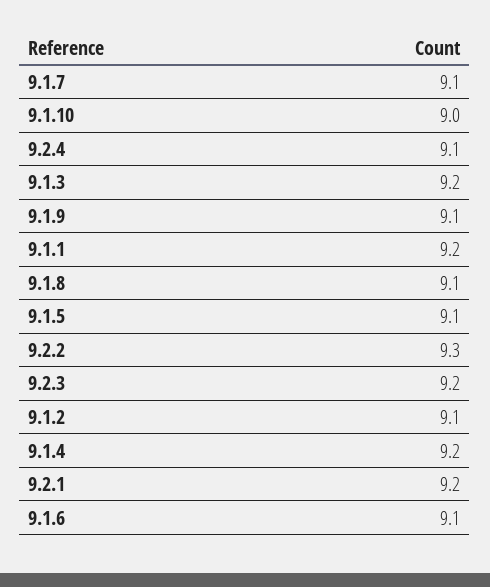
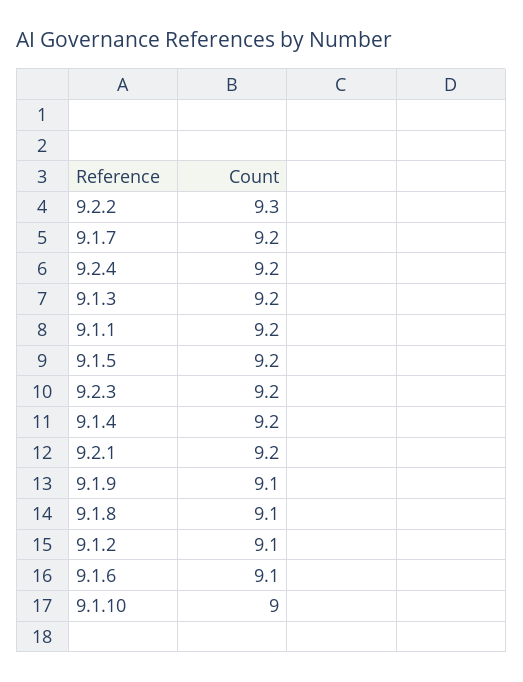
  {
-   "9.1.7": 9.1,
+   "9.1.7": 9.2,
    "9.1.10": 9,
-   "9.2.4": 9.1,
+   "9.2.4": 9.2,
    "9.1.3": 9.2,
    "9.1.9": 9.1,
    "9.1.1": 9.2,
    "9.1.8": 9.1,
-   "9.1.5": 9.1,
+   "9.1.5": 9.2,
    "9.2.2": 9.3,
    "9.2.3": 9.2,
    "9.1.2": 9.1,
    "9.1.4": 9.2,
    "9.2.1": 9.2,
    "9.1.6": 9.1
  }

